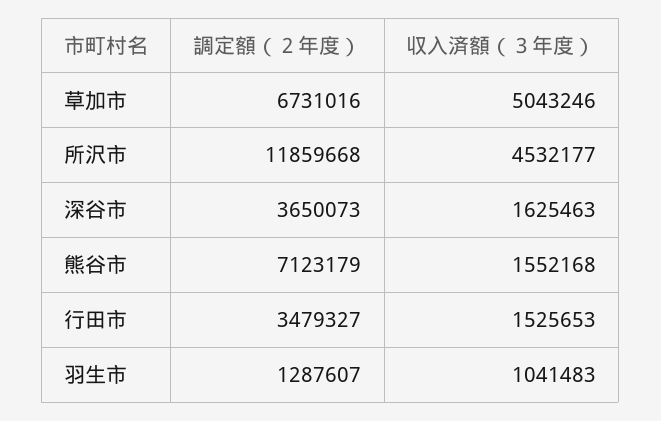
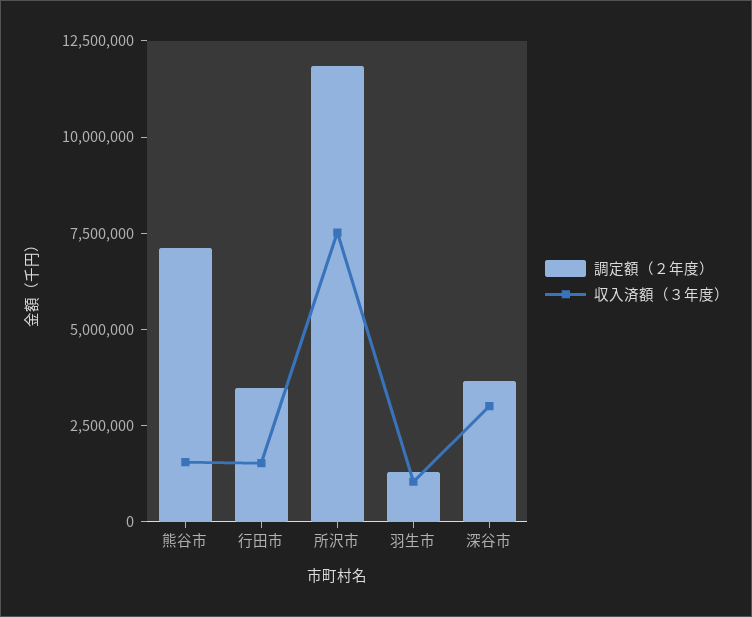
  {
    "調定額（２年度）": {
-     "草加市": 6731016,
      "所沢市": 11859668,
      "深谷市": 3650073,
      "熊谷市": 7123179,
      "行田市": 3479327,
      "羽生市": 1287607
    },
    "収入済額（３年度）": {
-     "草加市": 5043246,
-     "所沢市": 4532177,
+     "所沢市": 7500000,
-     "深谷市": 1625463,
+     "深谷市": 3000000,
      "熊谷市": 1552168,
      "行田市": 1525653,
      "羽生市": 1041483
    }
  }

